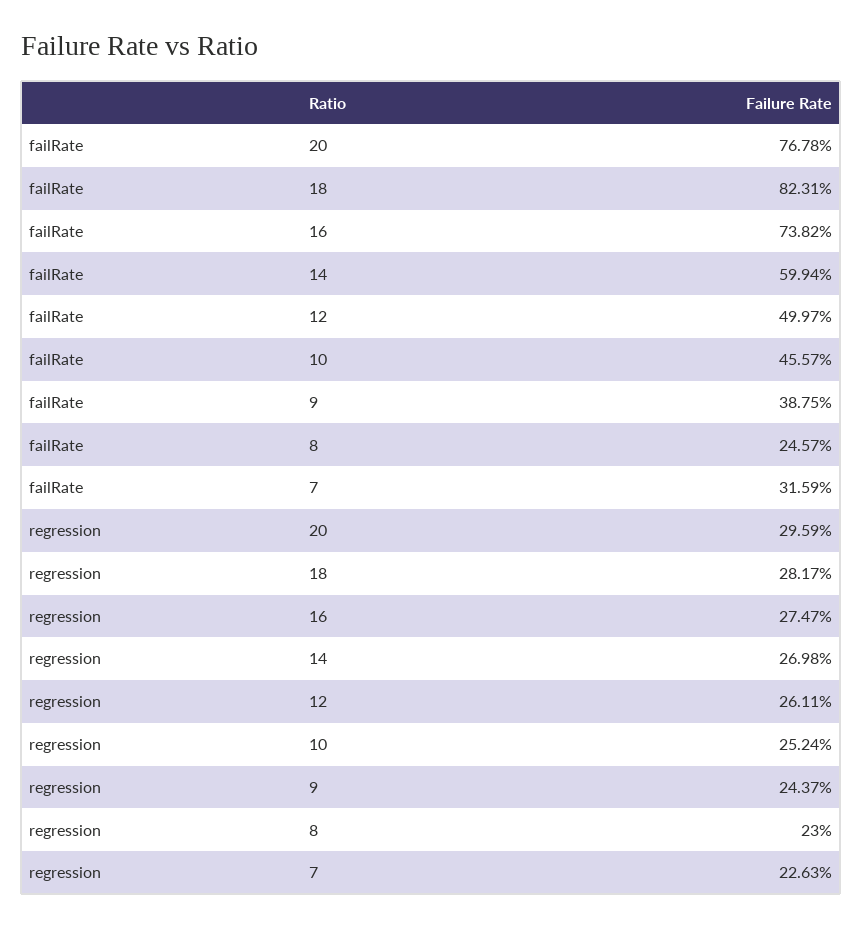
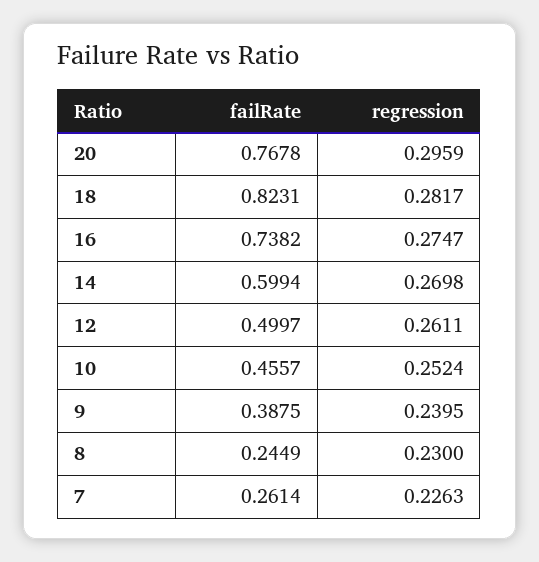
  {
    "failRate": {
      "20": 0.7678,
      "18": 0.8231,
      "16": 0.7382,
      "14": 0.5994,
      "12": 0.4997,
      "10": 0.4557,
      "9": 0.3875,
-     "8": 0.2457,
+     "8": 0.2449,
-     "7": 0.3159
+     "7": 0.2614
    },
    "regression": {
      "20": 0.2959,
      "18": 0.2817,
      "16": 0.2747,
      "14": 0.2698,
      "12": 0.2611,
      "10": 0.2524,
-     "9": 0.2437,
+     "9": 0.2395,
      "8": 0.23,
      "7": 0.2263
    }
  }

